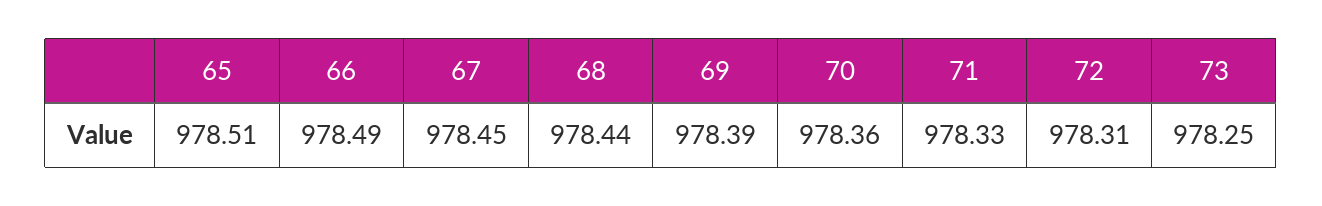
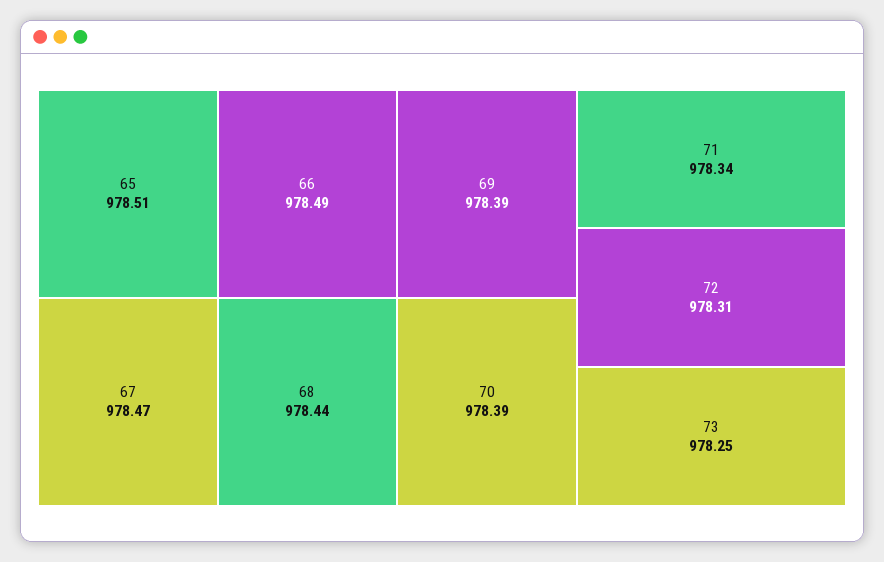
  {
    "65": 978.51,
    "66": 978.49,
-   "67": 978.45,
+   "67": 978.47,
    "68": 978.44,
    "69": 978.39,
-   "70": 978.36,
+   "70": 978.39,
-   "71": 978.33,
+   "71": 978.34,
    "72": 978.31,
    "73": 978.25
  }

